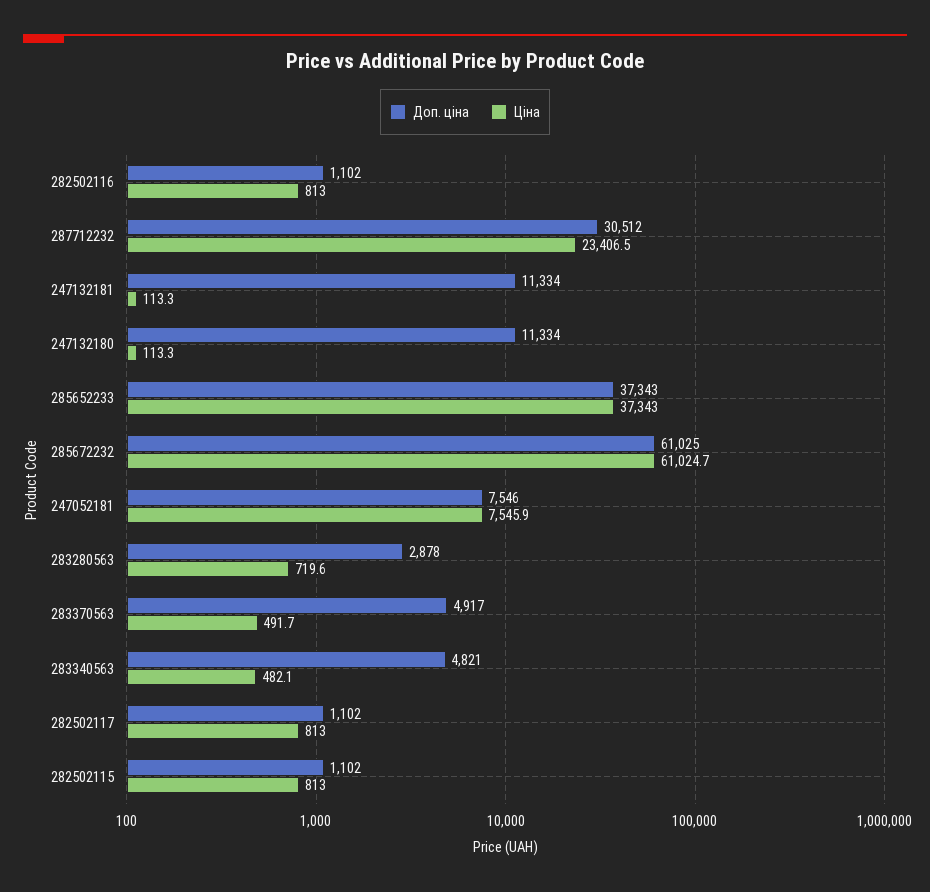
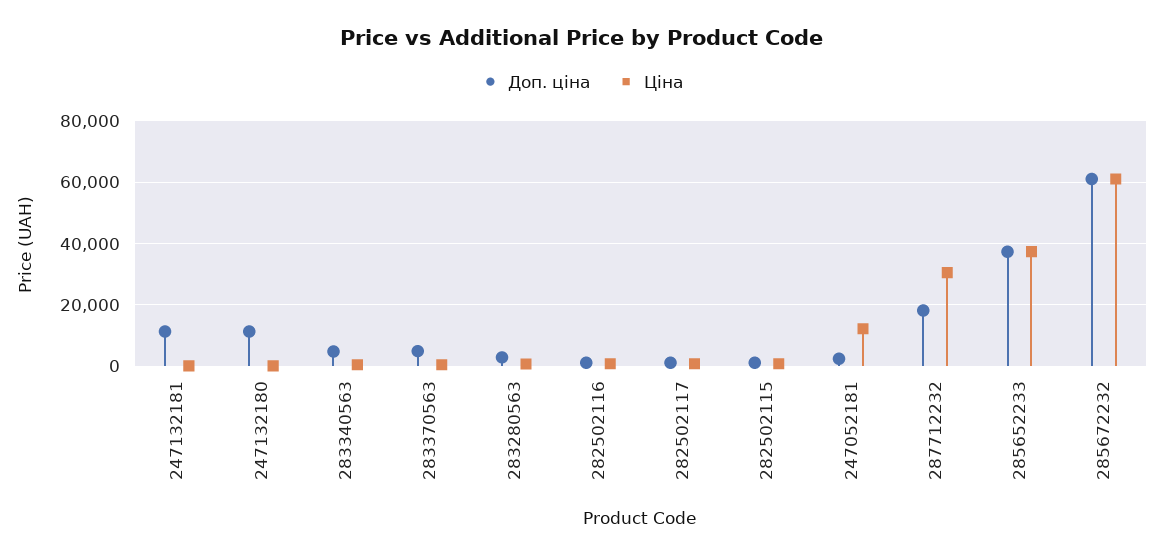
  {
    "Доп. ціна": {
      "282502116": 1102,
-     "287712232": 30512,
+     "287712232": 18000,
      "247132181": 11334,
      "247132180": 11334,
      "285652233": 37343,
      "285672232": 61025,
-     "247052181": 7546,
+     "247052181": 2000,
      "283280563": 2878,
      "283370563": 4917,
      "283340563": 4821,
      "282502117": 1102,
      "282502115": 1102
    },
    "Ціна": {
      "282502116": 813,
-     "287712232": 23406.5,
+     "287712232": 30000,
      "247132181": 113.3,
      "247132180": 113.3,
      "285652233": 37343,
      "285672232": 61024.7,
-     "247052181": 7545.9,
+     "247052181": 12000,
      "283280563": 719.6,
      "283370563": 491.7,
      "283340563": 482.1,
      "282502117": 813,
      "282502115": 813
    }
  }

